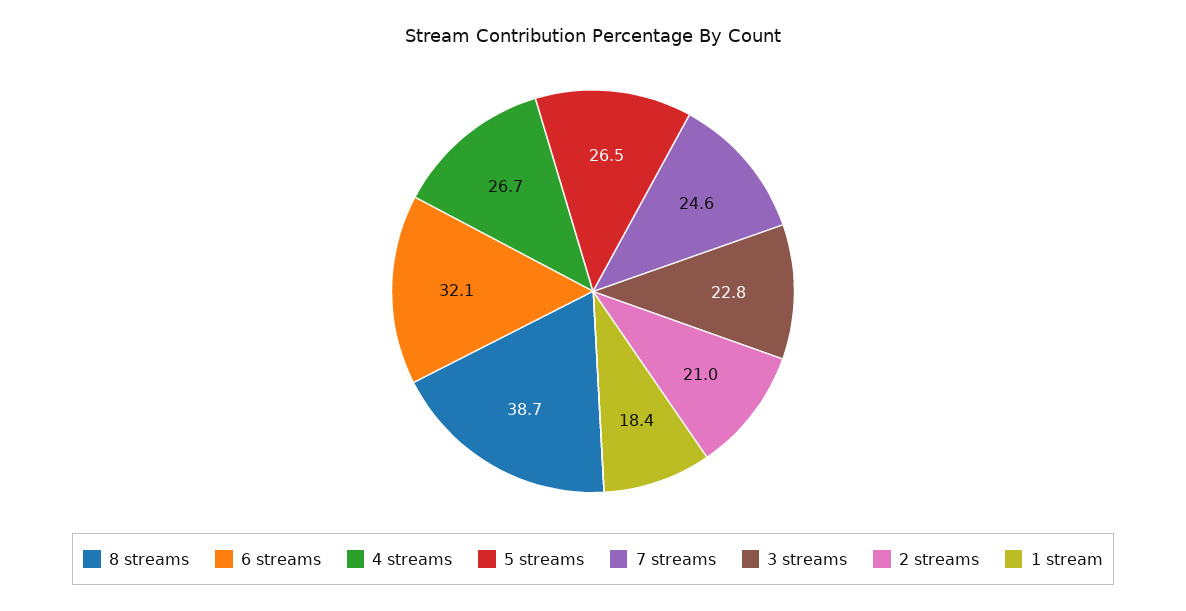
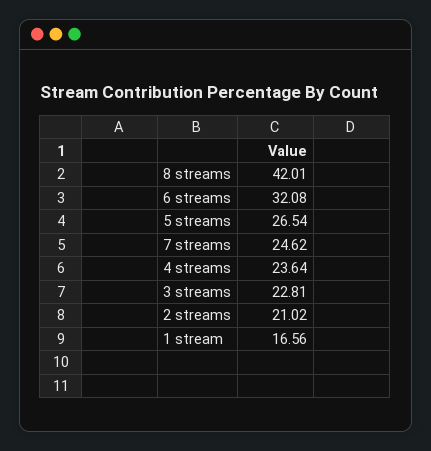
  {
-   "8 streams": 38.7,
+   "8 streams": 42.01,
    "6 streams": 32.08,
-   "4 streams": 26.7,
+   "4 streams": 23.64,
    "5 streams": 26.54,
    "7 streams": 24.62,
    "3 streams": 22.81,
    "2 streams": 21.02,
-   "1 stream": 18.4
+   "1 stream": 16.56
  }

